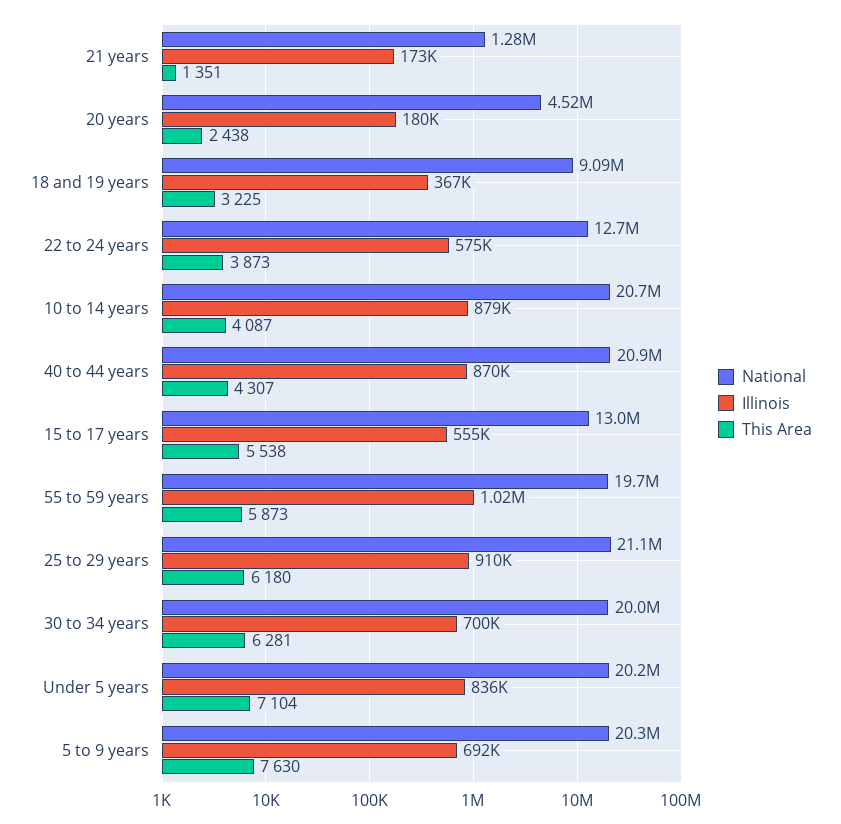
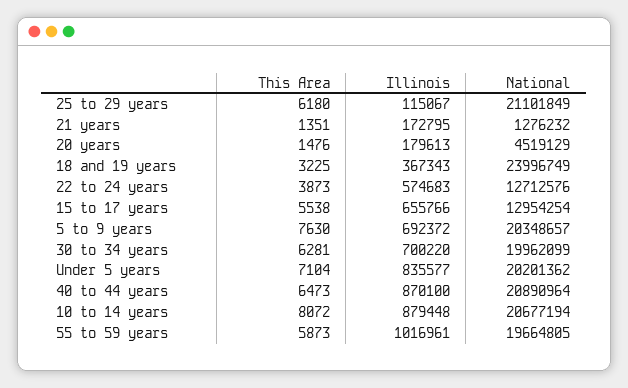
  {
    "National": {
      "21 years": 1276232,
      "20 years": 4519129,
-     "18 and 19 years": 9090000,
+     "18 and 19 years": 23996749,
      "22 to 24 years": 12712576,
      "10 to 14 years": 20677194,
      "40 to 44 years": 20890964,
      "15 to 17 years": 12954254,
      "55 to 59 years": 19664805,
      "25 to 29 years": 21101849,
      "30 to 34 years": 19962099,
      "Under 5 years": 20201362,
      "5 to 9 years": 20348657
    },
    "Illinois": {
      "21 years": 172795,
      "20 years": 179613,
      "18 and 19 years": 367343,
      "22 to 24 years": 574683,
      "10 to 14 years": 879448,
      "40 to 44 years": 870100,
-     "15 to 17 years": 555000,
+     "15 to 17 years": 655766,
      "55 to 59 years": 1016961,
-     "25 to 29 years": 910000,
+     "25 to 29 years": 115067,
      "30 to 34 years": 700220,
      "Under 5 years": 835577,
      "5 to 9 years": 692372
    },
    "This Area": {
      "21 years": 1351,
-     "20 years": 2438,
+     "20 years": 1476,
      "18 and 19 years": 3225,
      "22 to 24 years": 3873,
-     "10 to 14 years": 4087,
+     "10 to 14 years": 8072,
-     "40 to 44 years": 4307,
+     "40 to 44 years": 6473,
      "15 to 17 years": 5538,
      "55 to 59 years": 5873,
      "25 to 29 years": 6180,
      "30 to 34 years": 6281,
      "Under 5 years": 7104,
      "5 to 9 years": 7630
    }
  }

